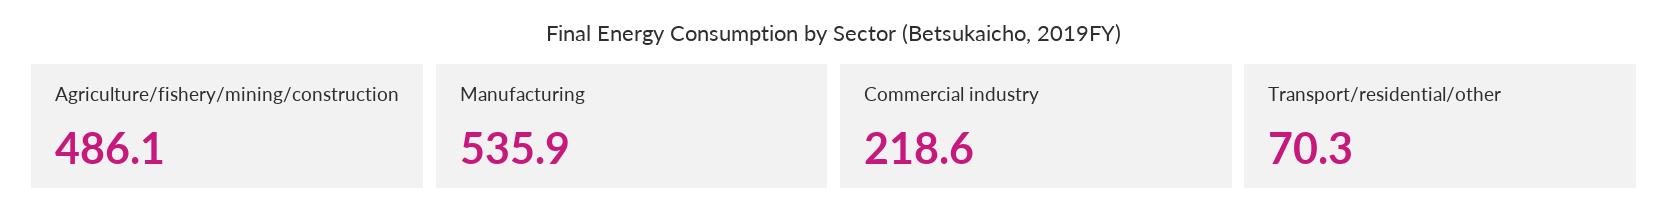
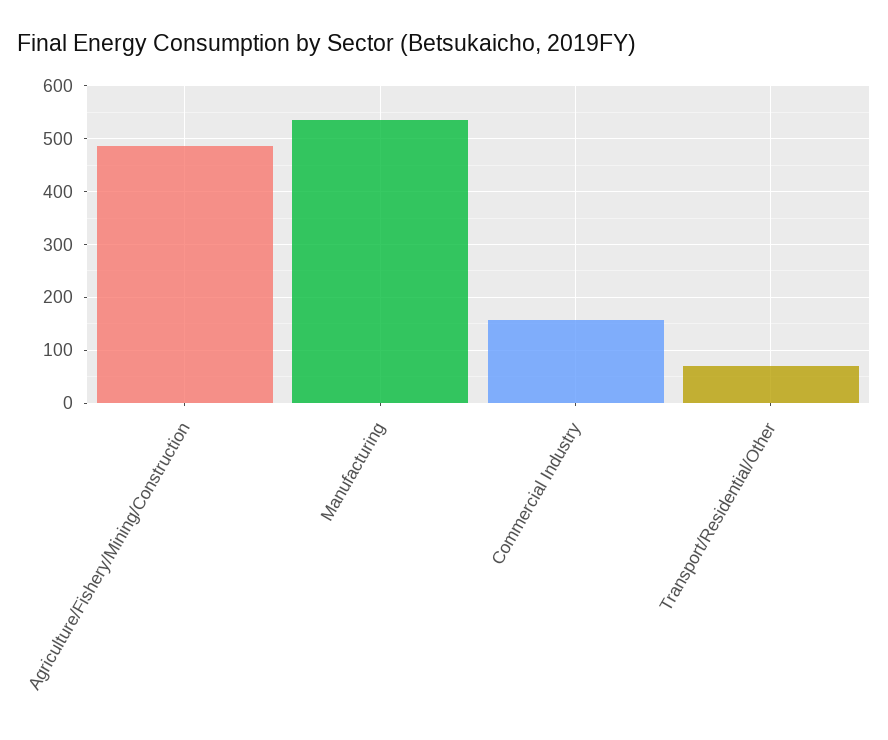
  {
    "Agriculture/fishery/mining/construction": 486.1,
    "Manufacturing": 535.9,
-   "Commercial industry": 218.6,
+   "Commercial industry": 160,
    "Transport/residential/other": 70.3
  }

